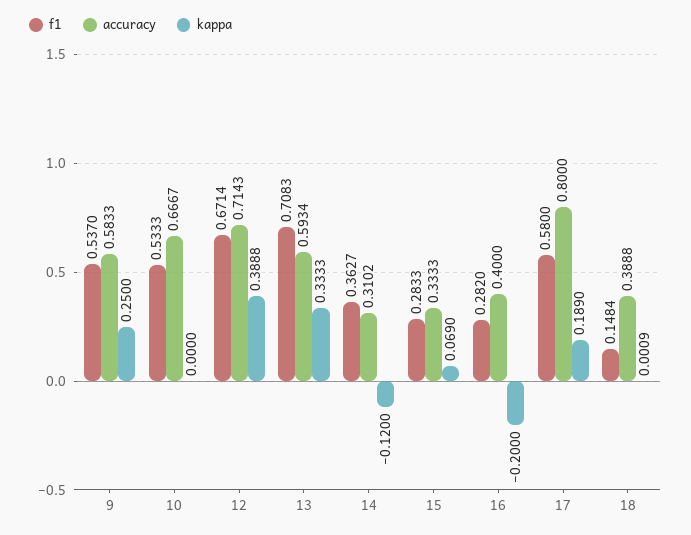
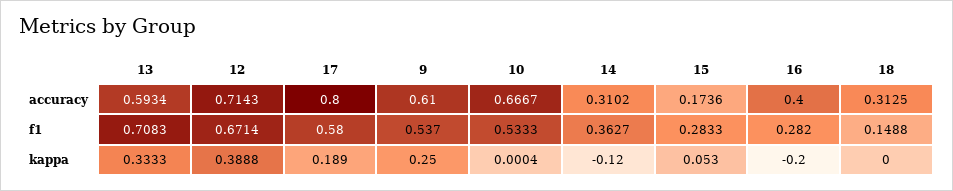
  {
    "f1": {
      "9": 0.537,
      "10": 0.5333,
      "12": 0.6714,
      "13": 0.7083,
      "14": 0.3627,
      "15": 0.2833,
      "16": 0.282,
      "17": 0.58,
-     "18": 0.1484
+     "18": 0.1488
    },
    "accuracy": {
-     "9": 0.5833,
+     "9": 0.61,
      "10": 0.6667,
      "12": 0.7143,
      "13": 0.5934,
      "14": 0.3102,
-     "15": 0.3333,
+     "15": 0.1736,
      "16": 0.4,
      "17": 0.8,
-     "18": 0.3888
+     "18": 0.3125
    },
    "kappa": {
      "9": 0.25,
-     "10": 0,
+     "10": 0.0004,
      "12": 0.3888,
      "13": 0.3333,
      "14": -0.12,
-     "15": 0.069,
+     "15": 0.053,
      "16": -0.2,
      "17": 0.189,
-     "18": 0.0009
+     "18": 0
    }
  }

